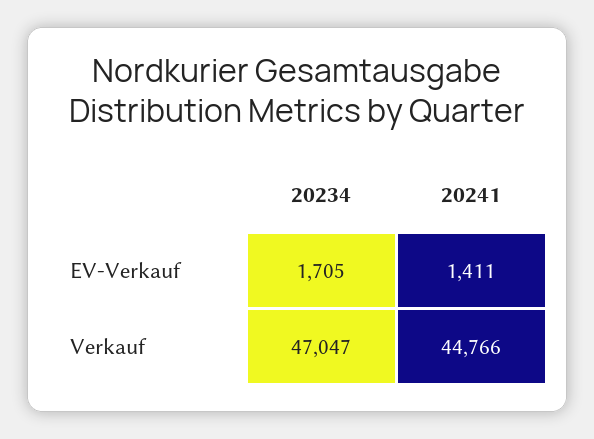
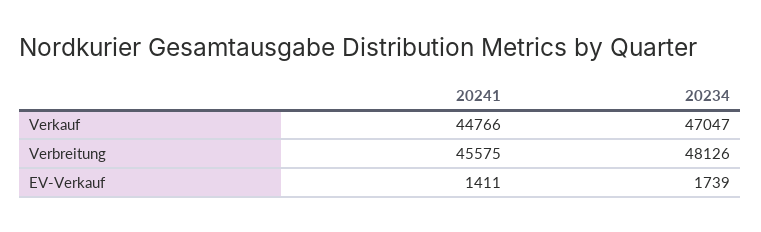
  {
    "20234": {
-     "EV-Verkauf": 1705,
+     "EV-Verkauf": 1739,
-     "Verkauf": 47047
+     "Verkauf": 47047,
+     "Verbreitung": 48126
    },
    "20241": {
      "EV-Verkauf": 1411,
-     "Verkauf": 44766
+     "Verkauf": 44766,
+     "Verbreitung": 45575
    }
  }

